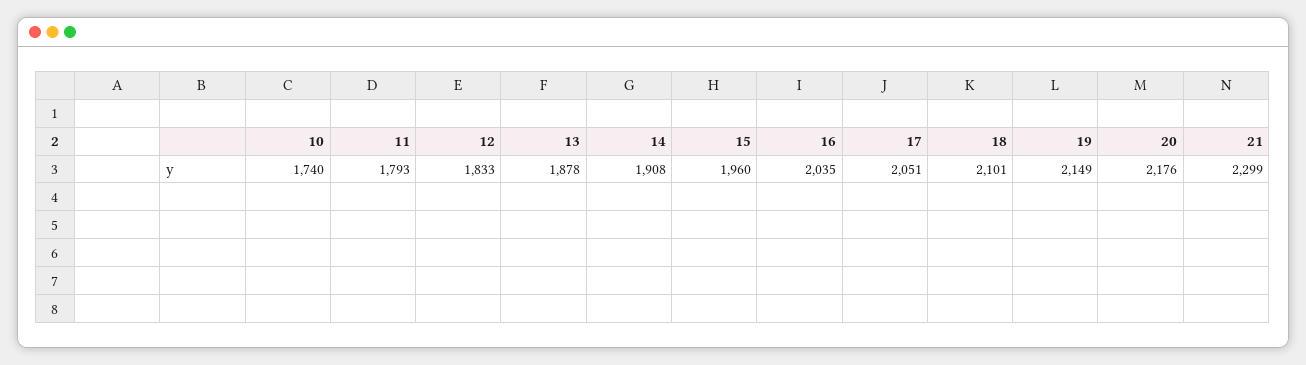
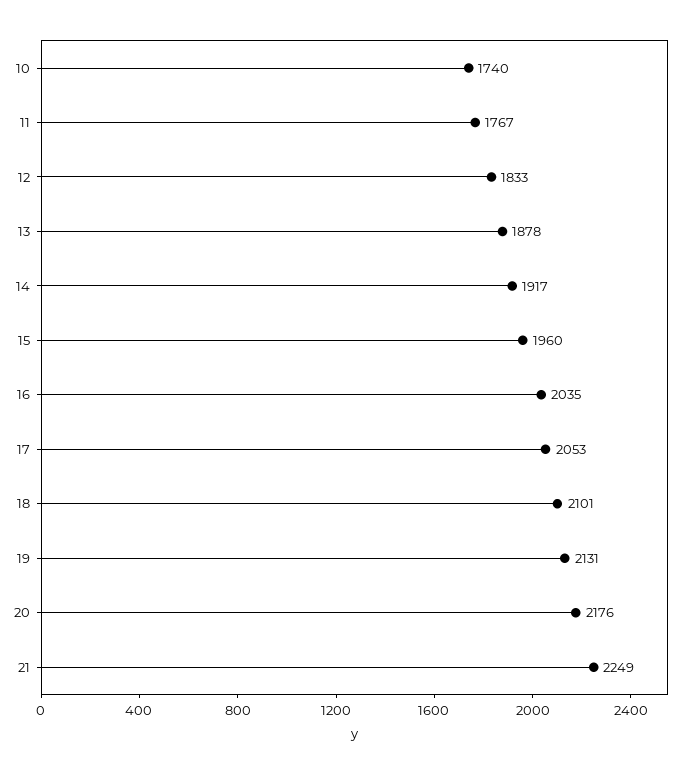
  {
    "10": 1740,
-   "11": 1793,
+   "11": 1767,
    "12": 1833,
    "13": 1878,
-   "14": 1908,
+   "14": 1917,
    "15": 1960,
    "16": 2035,
-   "17": 2051,
+   "17": 2053,
    "18": 2101,
-   "19": 2149,
+   "19": 2131,
    "20": 2176,
-   "21": 2299
+   "21": 2249
  }

